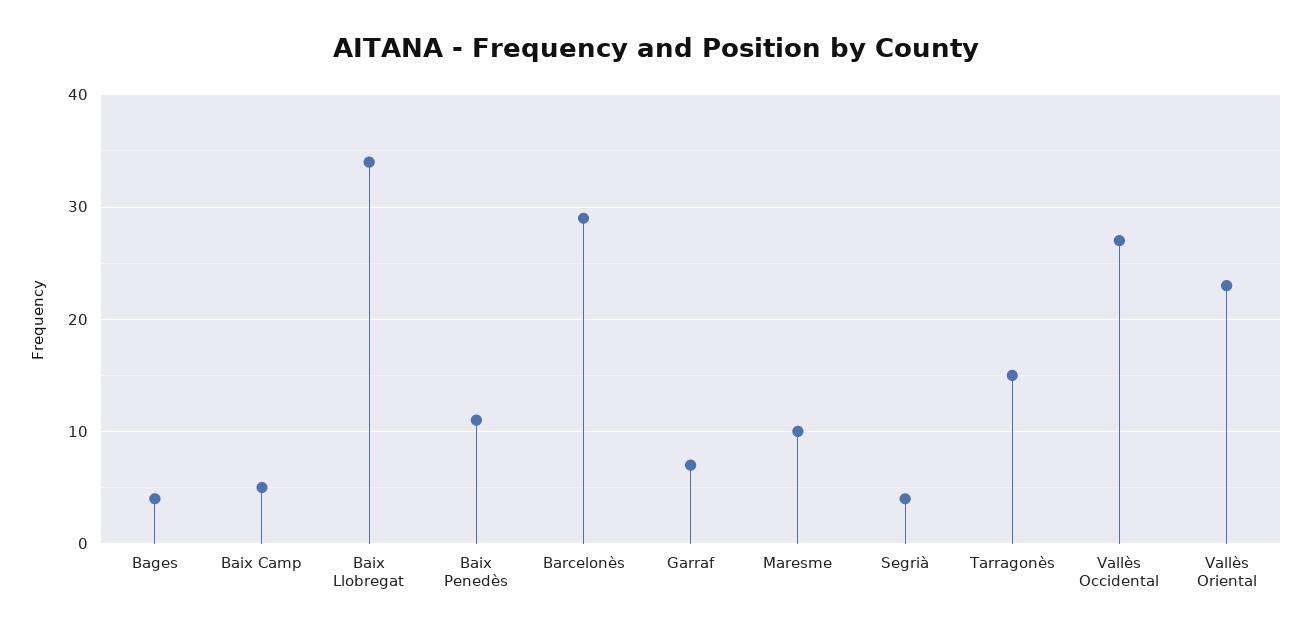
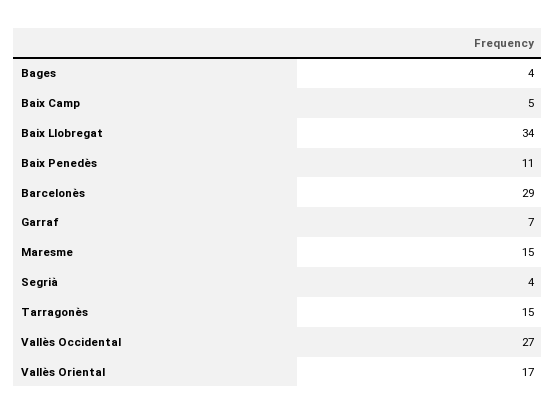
  {
    "Bages": 4,
    "Baix Camp": 5,
    "Baix Llobregat": 34,
    "Baix Penedès": 11,
    "Barcelonès": 29,
    "Garraf": 7,
-   "Maresme": 10,
+   "Maresme": 15,
    "Segrià": 4,
    "Tarragonès": 15,
    "Vallès Occidental": 27,
-   "Vallès Oriental": 23
+   "Vallès Oriental": 17
  }

